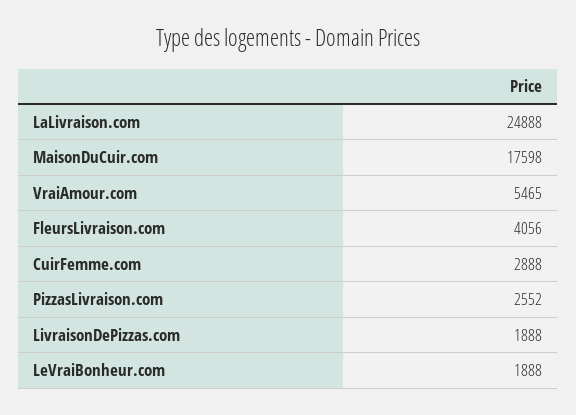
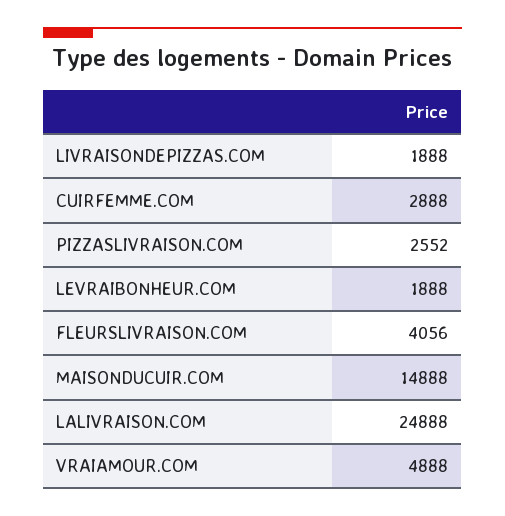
  {
    "LaLivraison.com": 24888,
-   "MaisonDuCuir.com": 17598,
+   "MaisonDuCuir.com": 14888,
-   "VraiAmour.com": 5465,
+   "VraiAmour.com": 4888,
    "FleursLivraison.com": 4056,
    "CuirFemme.com": 2888,
    "PizzasLivraison.com": 2552,
    "LivraisonDePizzas.com": 1888,
    "LeVraiBonheur.com": 1888
  }

